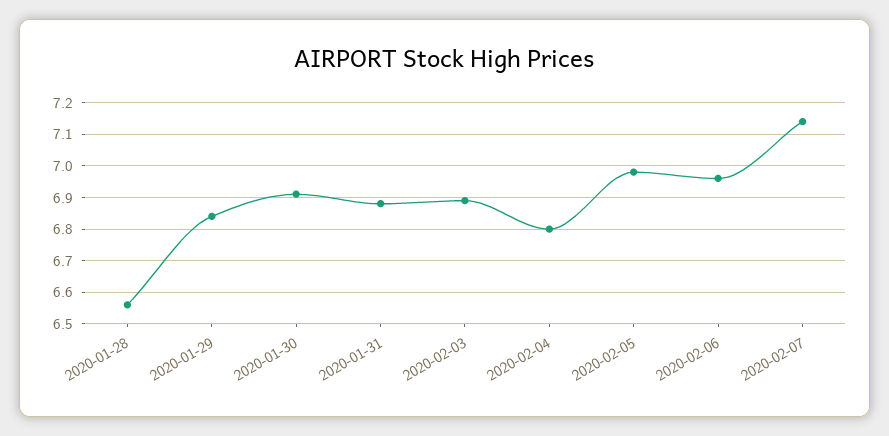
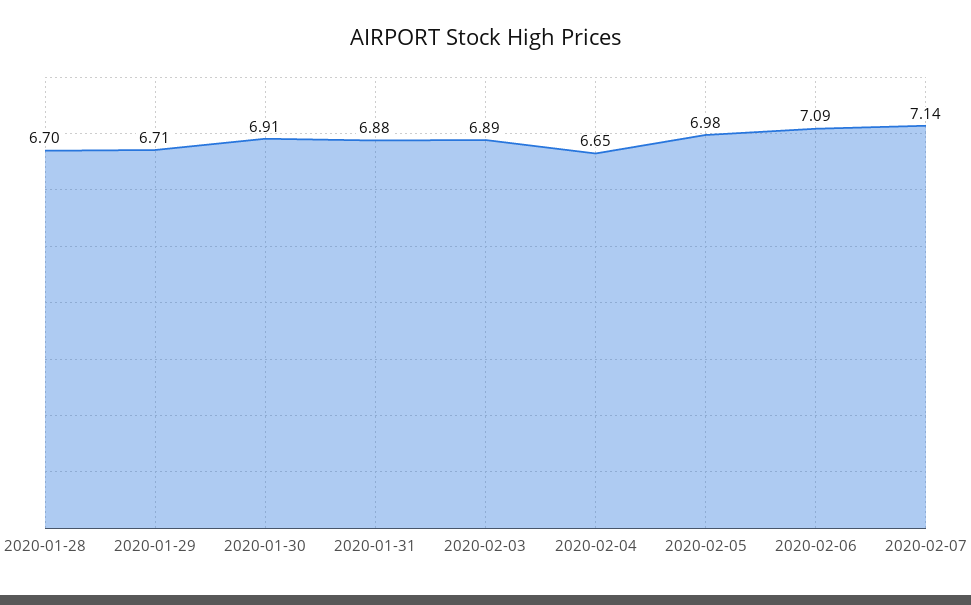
  {
-   "2020-01-28": 6.55,
+   "2020-01-28": 6.7,
-   "2020-01-29": 6.85,
+   "2020-01-29": 6.71,
    "2020-01-30": 6.91,
    "2020-01-31": 6.88,
    "2020-02-03": 6.89,
-   "2020-02-04": 6.8,
+   "2020-02-04": 6.65,
    "2020-02-05": 6.98,
-   "2020-02-06": 6.95,
+   "2020-02-06": 7.09,
    "2020-02-07": 7.14
  }

